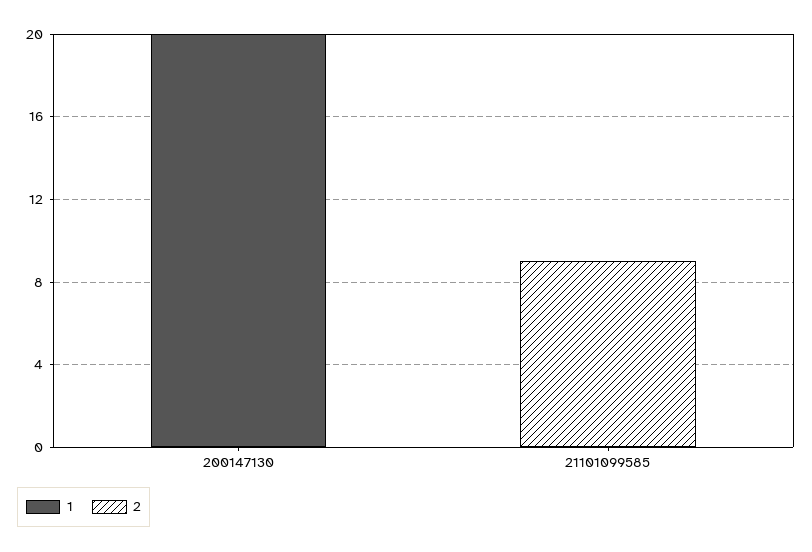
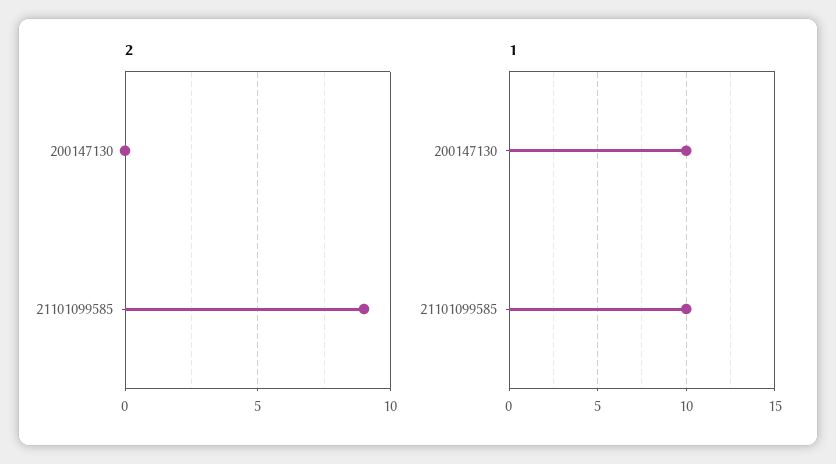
  {
    "1": {
-     "200147130": 20,
+     "200147130": 10,
-     "21101099585": 0
+     "21101099585": 10
    },
    "2": {
      "200147130": 0,
      "21101099585": 9
    }
  }

